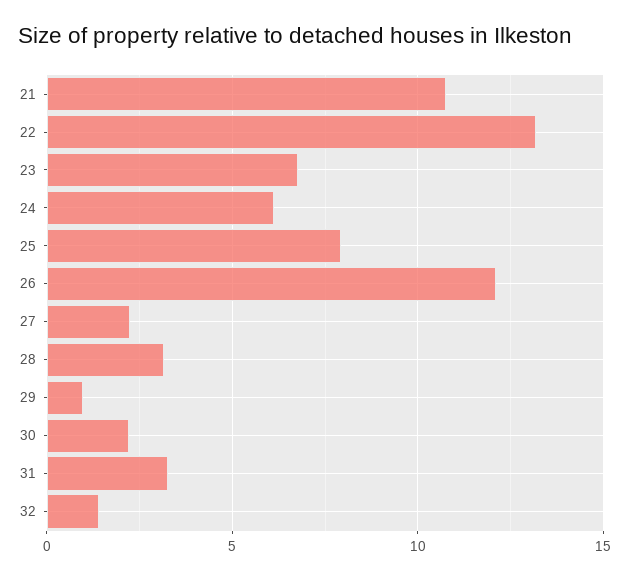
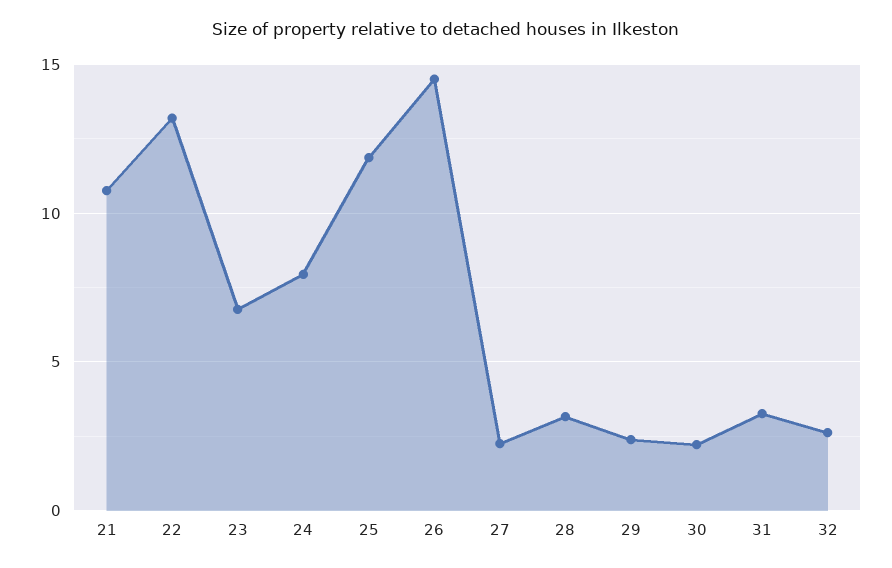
  {
    "21": 11,
    "22": 13,
    "23": 7,
-   "24": 6,
+   "24": 8,
-   "25": 8,
+   "25": 12,
-   "26": 12,
+   "26": 14.5,
    "27": 2.5,
    "28": 3,
-   "29": 1,
+   "29": 2.5,
    "30": 2,
    "31": 3.5,
-   "32": 1.5
+   "32": 2.5
  }

